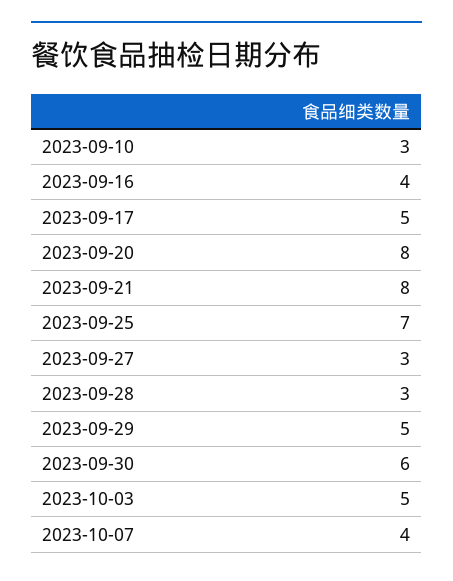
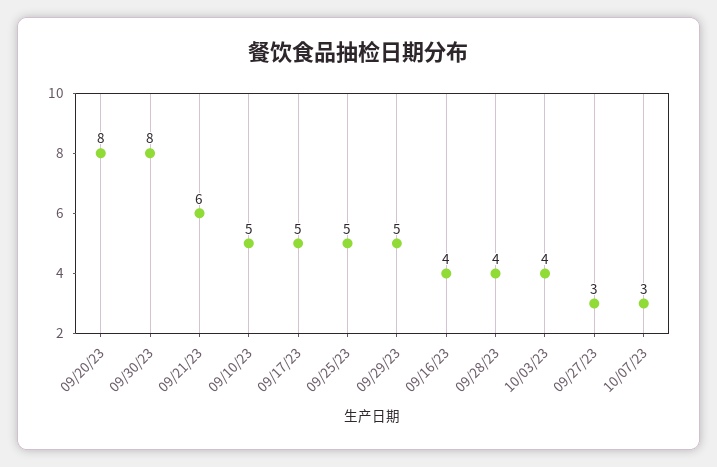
  {
-   "2023-09-10": 3,
+   "2023-09-10": 5,
    "2023-09-16": 4,
    "2023-09-17": 5,
    "2023-09-20": 8,
-   "2023-09-21": 8,
+   "2023-09-21": 6,
-   "2023-09-25": 7,
+   "2023-09-25": 5,
    "2023-09-27": 3,
-   "2023-09-28": 3,
+   "2023-09-28": 4,
    "2023-09-29": 5,
-   "2023-09-30": 6,
+   "2023-09-30": 8,
-   "2023-10-03": 5,
+   "2023-10-03": 4,
-   "2023-10-07": 4
+   "2023-10-07": 3
  }

